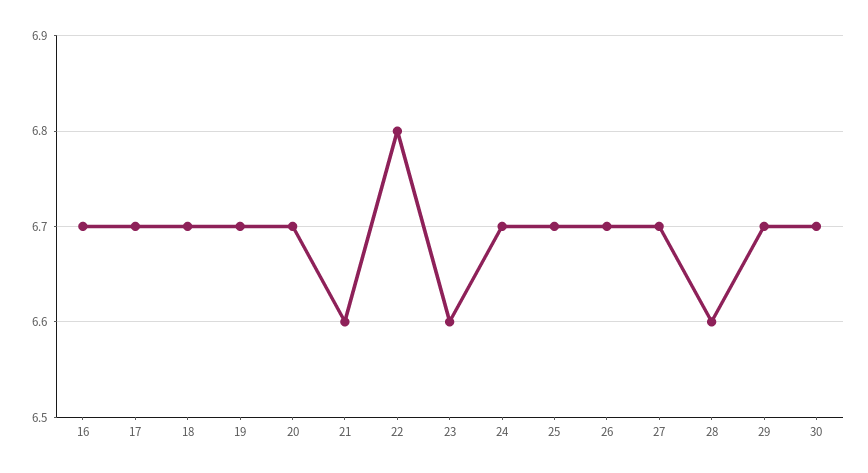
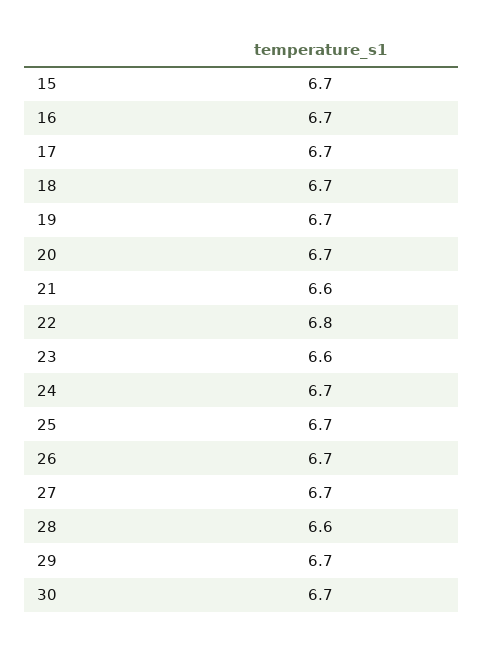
  {
    "16": 6.7,
    "17": 6.7,
    "18": 6.7,
    "19": 6.7,
    "20": 6.7,
    "21": 6.6,
    "22": 6.8,
    "23": 6.6,
    "24": 6.7,
    "25": 6.7,
    "26": 6.7,
    "27": 6.7,
    "28": 6.6,
    "29": 6.7,
-   "30": 6.7
+   "30": 6.7,
+   "15": 6.7
  }

